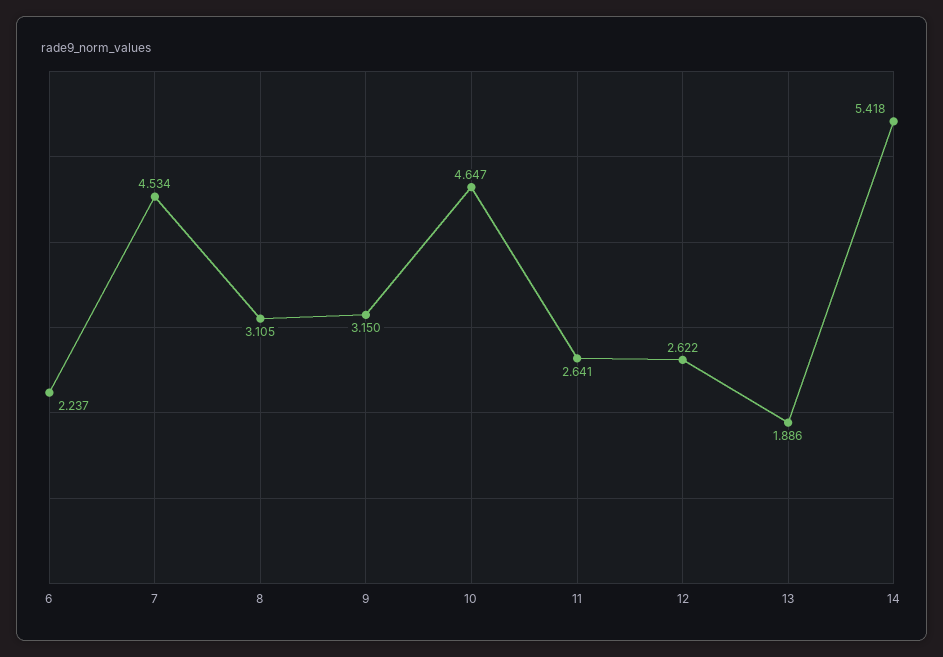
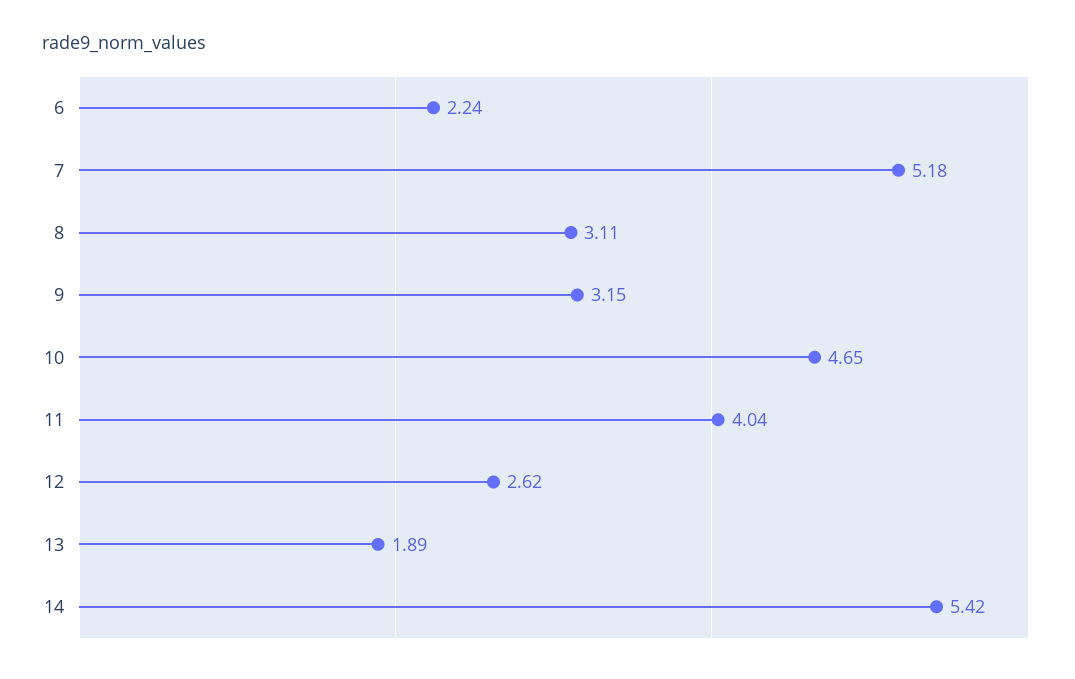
  {
    "6": 2.237,
-   "7": 4.534,
+   "7": 5.18,
    "8": 3.105,
    "9": 3.15,
    "10": 4.647,
-   "11": 2.641,
+   "11": 4.04,
    "12": 2.622,
    "13": 1.886,
    "14": 5.418
  }

